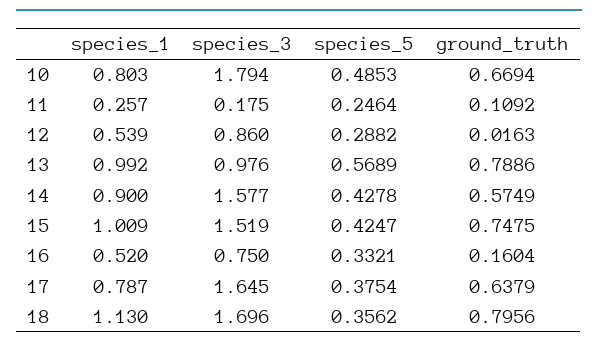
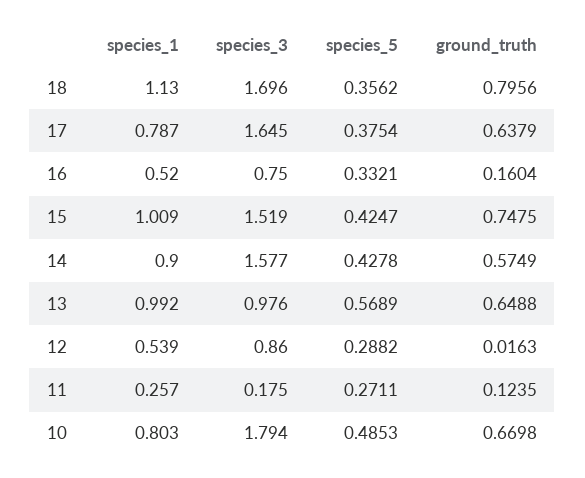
  {
    "species_1": {
      "10": 0.803,
      "11": 0.257,
      "12": 0.539,
      "13": 0.992,
      "14": 0.9,
      "15": 1.009,
      "16": 0.52,
      "17": 0.787,
      "18": 1.13
    },
    "species_3": {
      "10": 1.794,
      "11": 0.175,
      "12": 0.86,
      "13": 0.976,
      "14": 1.577,
      "15": 1.519,
      "16": 0.75,
      "17": 1.645,
      "18": 1.696
    },
    "species_5": {
      "10": 0.4853,
-     "11": 0.2464,
+     "11": 0.2711,
      "12": 0.2882,
      "13": 0.5689,
      "14": 0.4278,
      "15": 0.4247,
      "16": 0.3321,
      "17": 0.3754,
      "18": 0.3562
    },
    "ground_truth": {
-     "10": 0.6694,
+     "10": 0.6698,
-     "11": 0.1092,
+     "11": 0.1235,
      "12": 0.0163,
-     "13": 0.7886,
+     "13": 0.6488,
      "14": 0.5749,
      "15": 0.7475,
      "16": 0.1604,
      "17": 0.6379,
      "18": 0.7956
    }
  }

